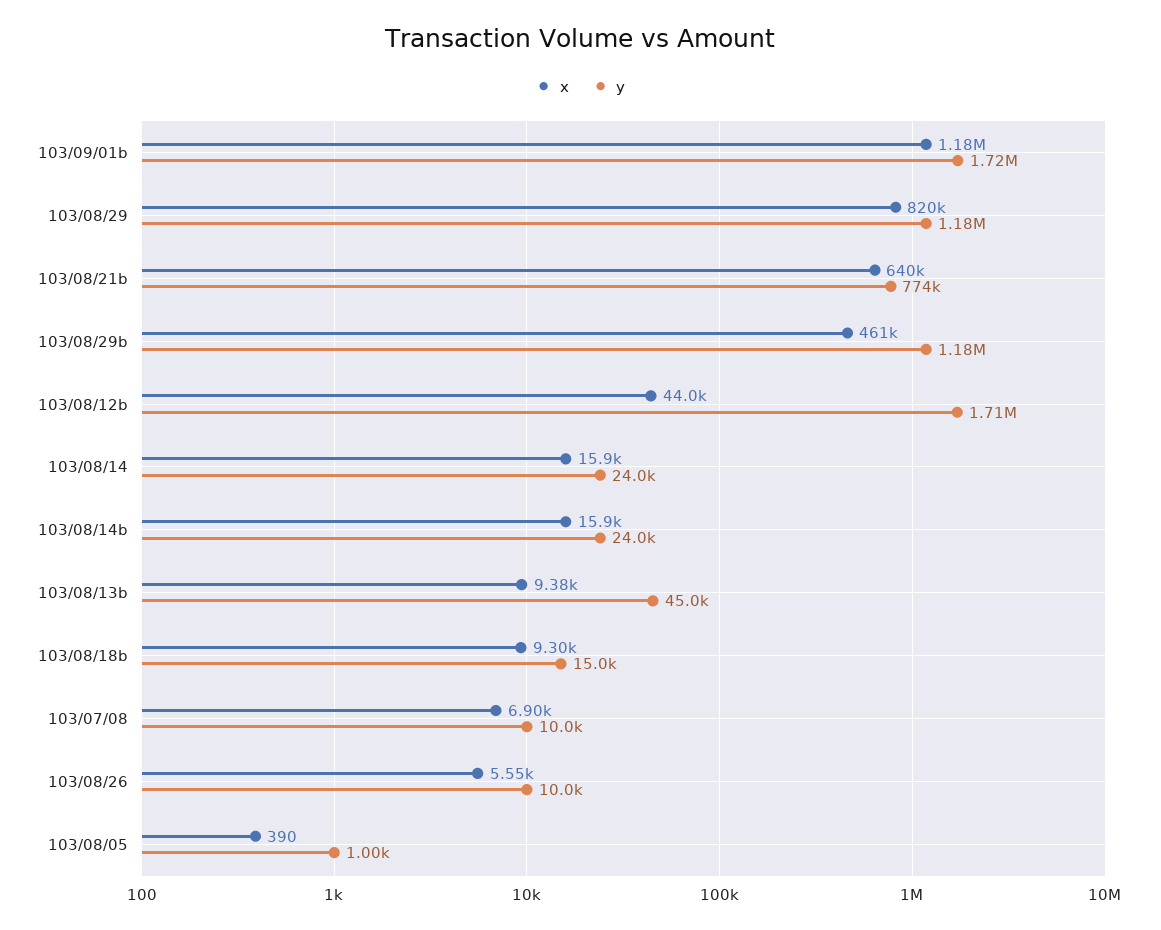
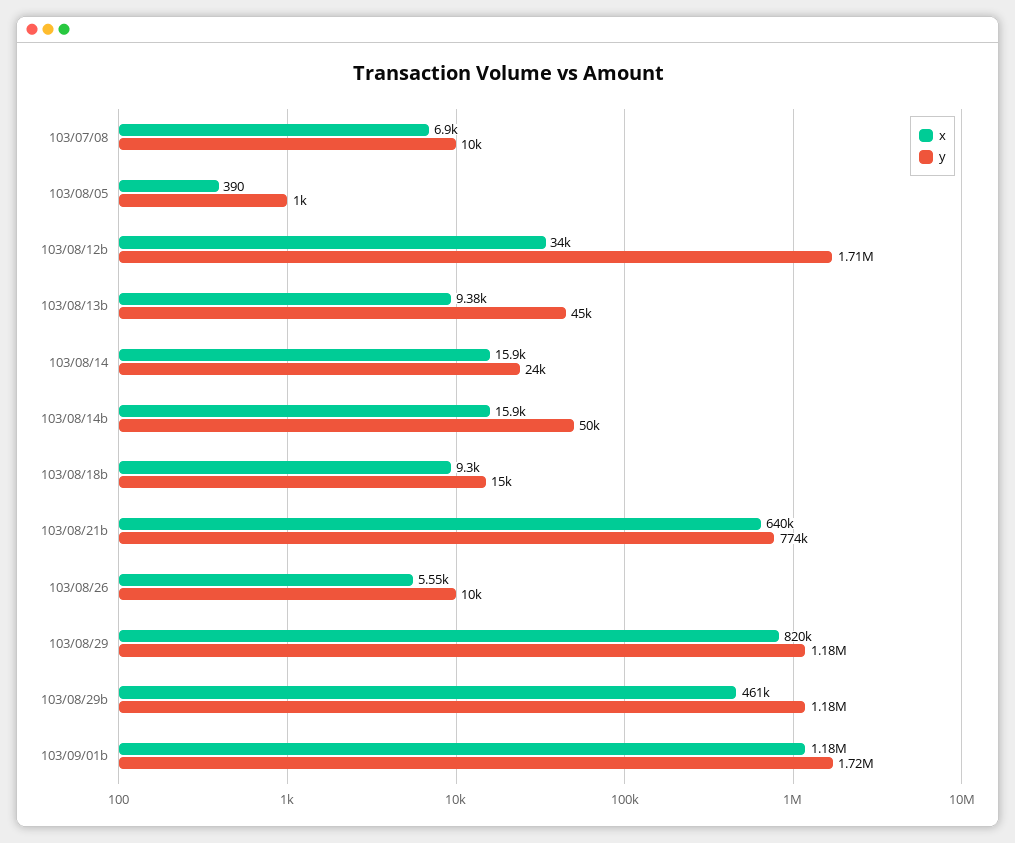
  {
    "x": {
      "103/09/01b": 1180000,
      "103/08/29": 820000,
      "103/08/21b": 640000,
      "103/08/29b": 461000,
-     "103/08/12b": 44000,
+     "103/08/12b": 34000,
      "103/08/14": 15900,
      "103/08/14b": 15900,
      "103/08/13b": 9380,
      "103/08/18b": 9300,
      "103/07/08": 6900,
      "103/08/26": 5550,
      "103/08/05": 390
    },
    "y": {
      "103/09/01b": 1720000,
      "103/08/29": 1180000,
      "103/08/21b": 774000,
      "103/08/29b": 1180000,
      "103/08/12b": 1710000,
      "103/08/14": 24000,
-     "103/08/14b": 24000,
+     "103/08/14b": 50000,
      "103/08/13b": 45000,
      "103/08/18b": 15000,
      "103/07/08": 10000,
      "103/08/26": 10000,
      "103/08/05": 1000
    }
  }

